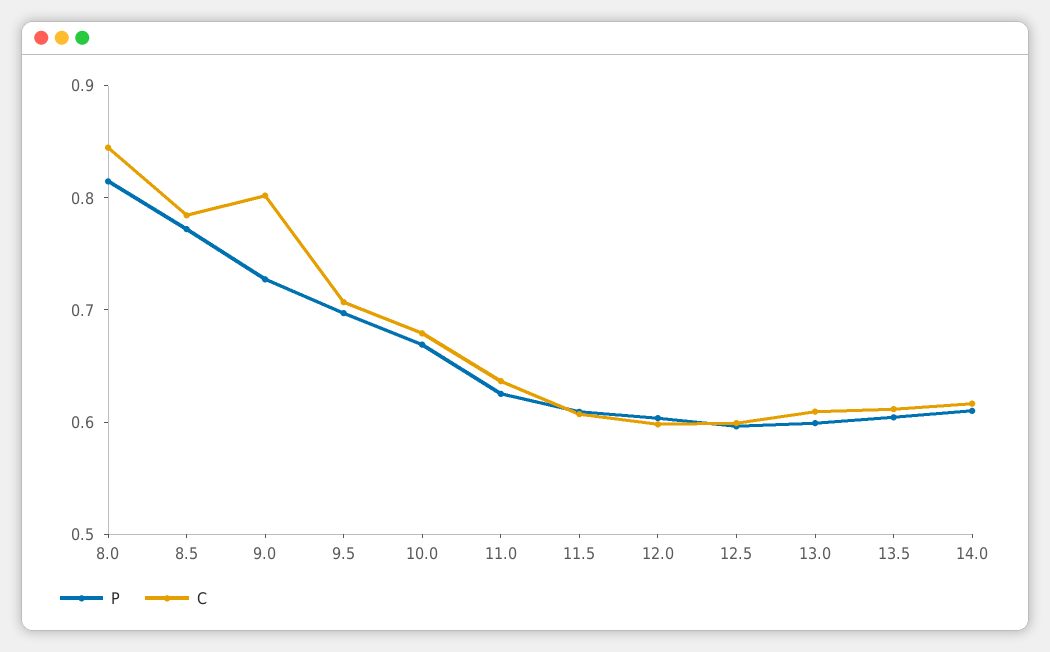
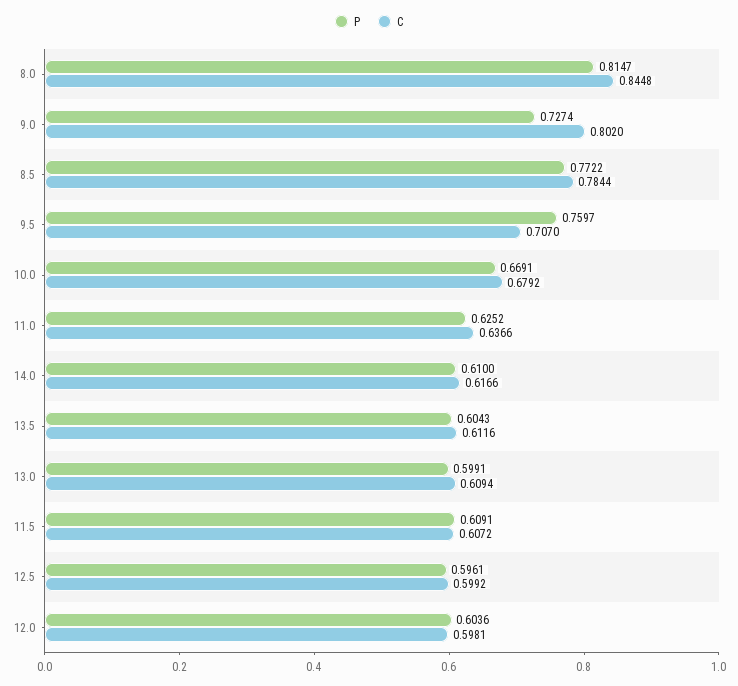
  {
    "P": {
      "8.0": 0.8147,
      "8.5": 0.7722,
      "9.0": 0.7274,
-     "9.5": 0.7,
+     "9.5": 0.7597,
      "10.0": 0.6691,
      "11.0": 0.6252,
      "11.5": 0.6091,
      "12.0": 0.6036,
      "12.5": 0.5961,
      "13.0": 0.5991,
      "13.5": 0.6043,
      "14.0": 0.61
    },
    "C": {
      "8.0": 0.8448,
      "8.5": 0.7844,
      "9.0": 0.802,
      "9.5": 0.707,
      "10.0": 0.6792,
      "11.0": 0.6366,
      "11.5": 0.6072,
      "12.0": 0.5981,
      "12.5": 0.5992,
      "13.0": 0.6094,
      "13.5": 0.6116,
      "14.0": 0.6166
    }
  }

